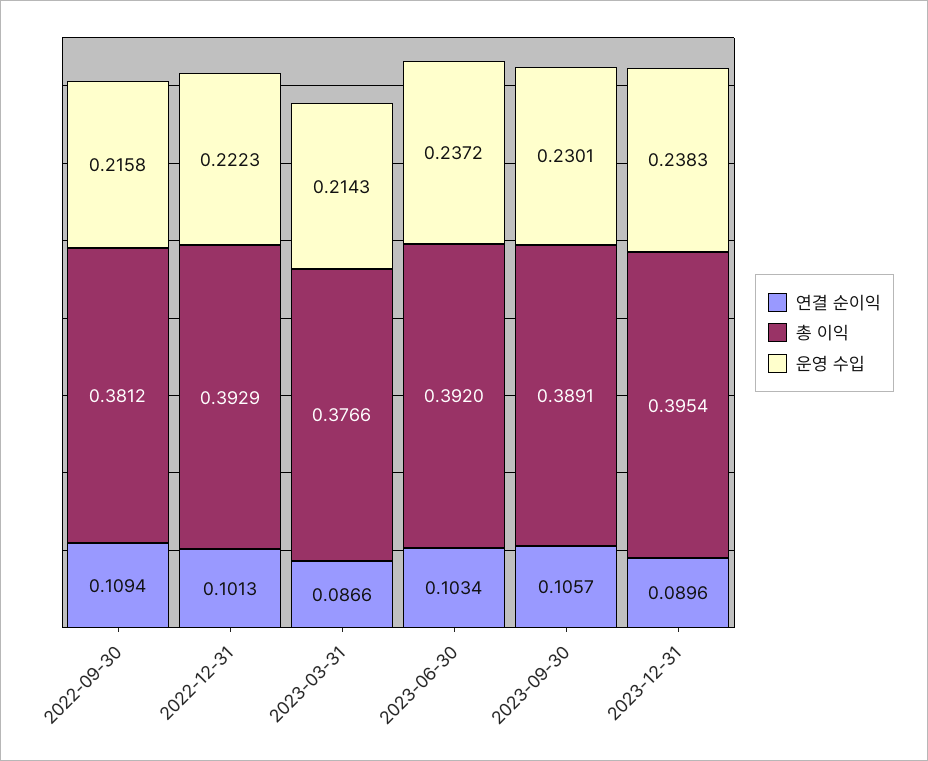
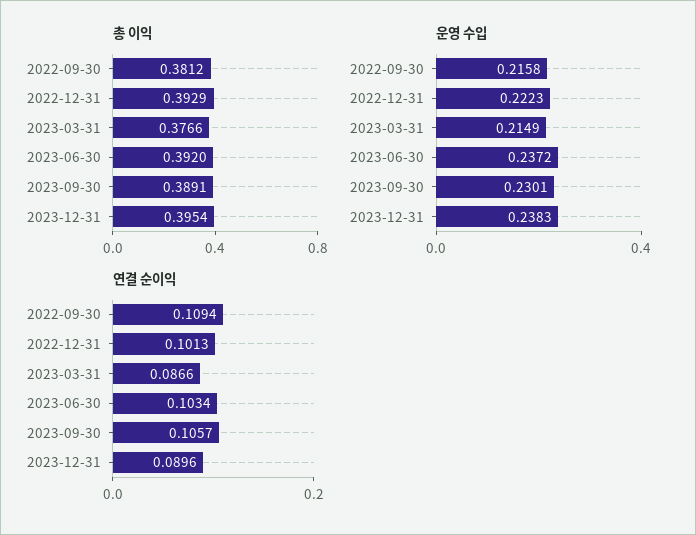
  {
    "연결 순이익": {
      "2022-09-30": 0.1094,
      "2022-12-31": 0.1013,
      "2023-03-31": 0.0866,
      "2023-06-30": 0.1034,
      "2023-09-30": 0.1057,
      "2023-12-31": 0.0896
    },
    "총 이익": {
      "2022-09-30": 0.3812,
      "2022-12-31": 0.3929,
      "2023-03-31": 0.3766,
      "2023-06-30": 0.392,
      "2023-09-30": 0.3891,
      "2023-12-31": 0.3954
    },
    "운영 수입": {
      "2022-09-30": 0.2158,
      "2022-12-31": 0.2223,
-     "2023-03-31": 0.2143,
+     "2023-03-31": 0.2149,
      "2023-06-30": 0.2372,
      "2023-09-30": 0.2301,
      "2023-12-31": 0.2383
    }
  }

